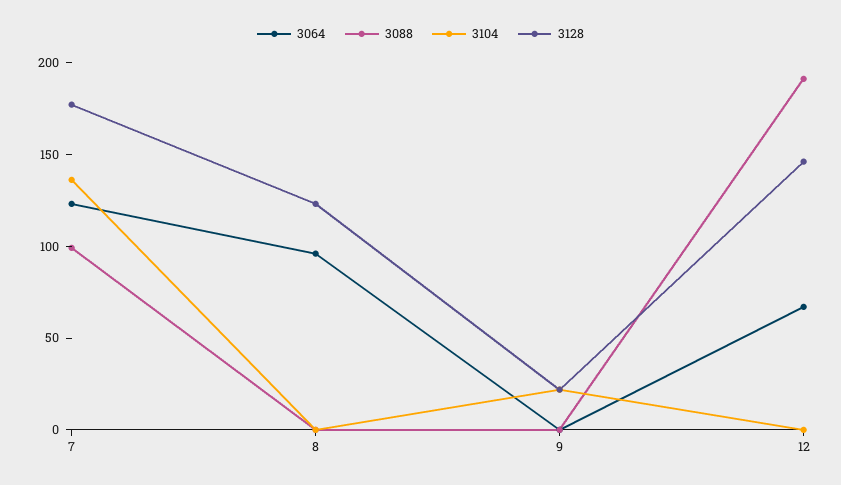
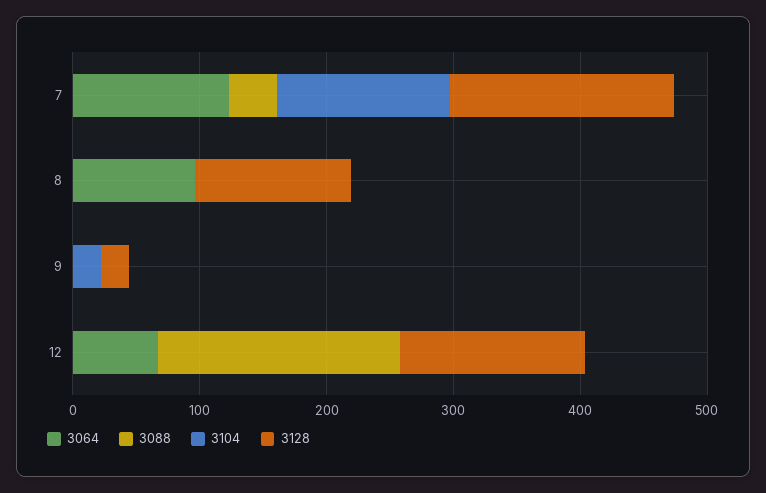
  {
    "3064": {
      "7": 120,
      "8": 100,
      "9": 0,
      "12": 70
    },
    "3088": {
-     "7": 100,
+     "7": 40,
      "8": 0,
      "9": 0,
      "12": 190
    },
    "3104": {
      "7": 140,
      "8": 0,
      "9": 20,
      "12": 0
    },
    "3128": {
      "7": 180,
      "8": 120,
      "9": 20,
      "12": 150
    }
  }

